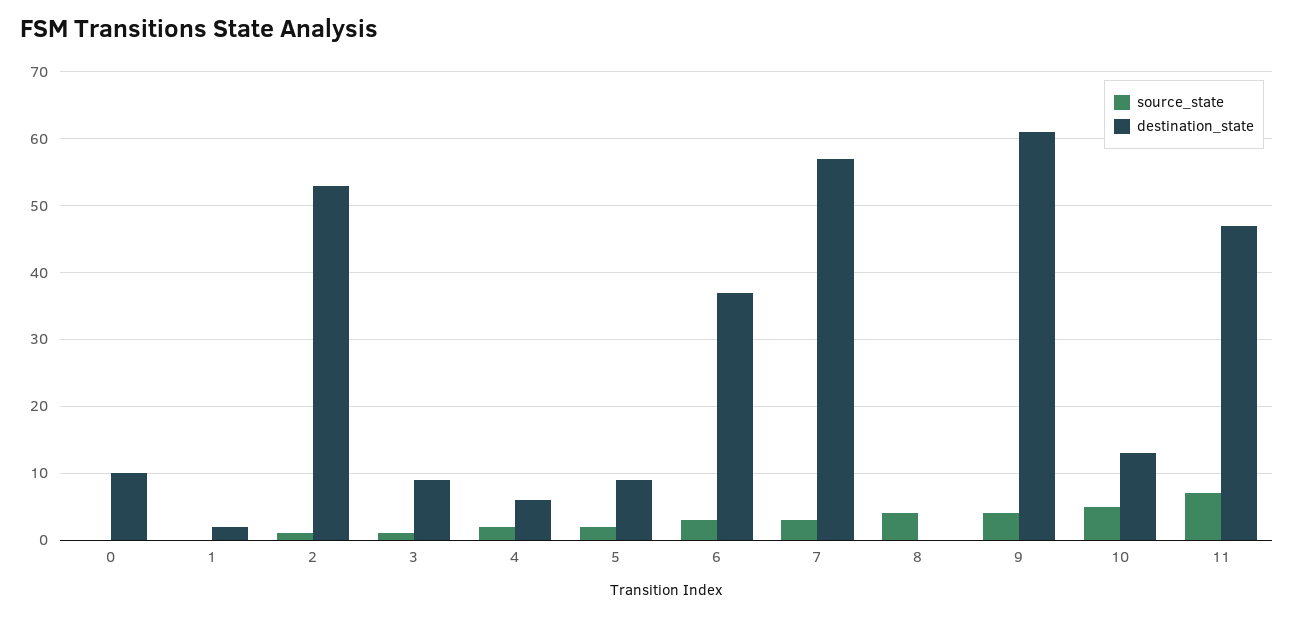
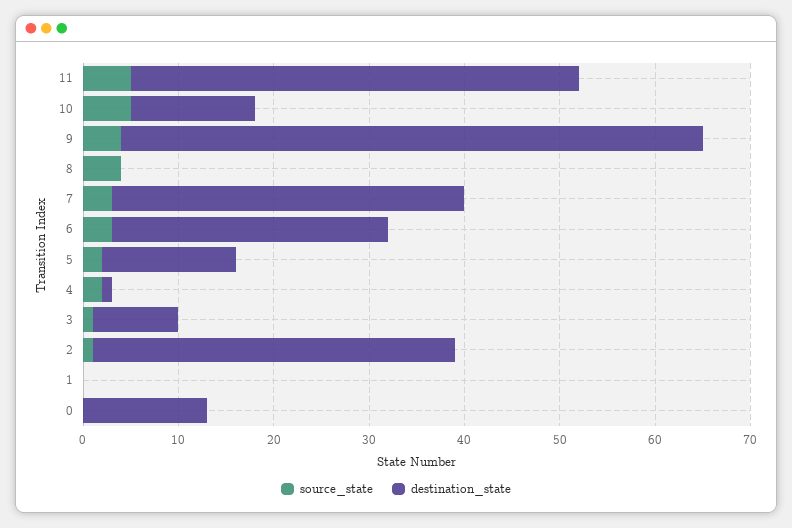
  {
    "source_state": {
      "0": 0,
      "1": 0,
      "2": 1,
      "3": 1,
      "4": 2,
      "5": 2,
      "6": 3,
      "7": 3,
      "8": 4,
      "9": 4,
      "10": 5,
-     "11": 7
+     "11": 5
    },
    "destination_state": {
-     "0": 10,
+     "0": 13,
-     "1": 2,
+     "1": 0,
-     "2": 53,
+     "2": 38,
      "3": 9,
-     "4": 6,
+     "4": 1,
-     "5": 9,
+     "5": 14,
-     "6": 37,
+     "6": 29,
-     "7": 57,
+     "7": 37,
      "8": 0,
      "9": 61,
      "10": 13,
      "11": 47
    }
  }

